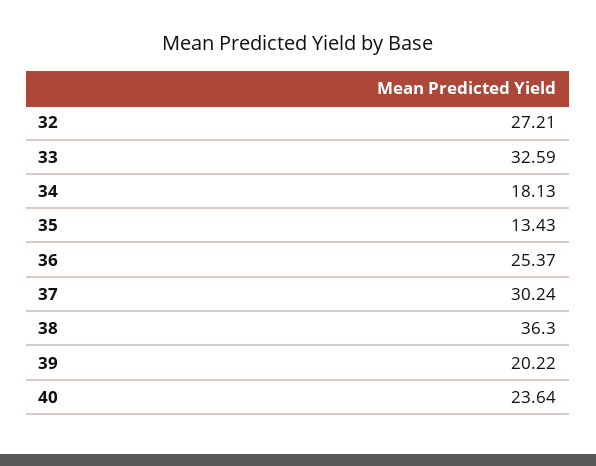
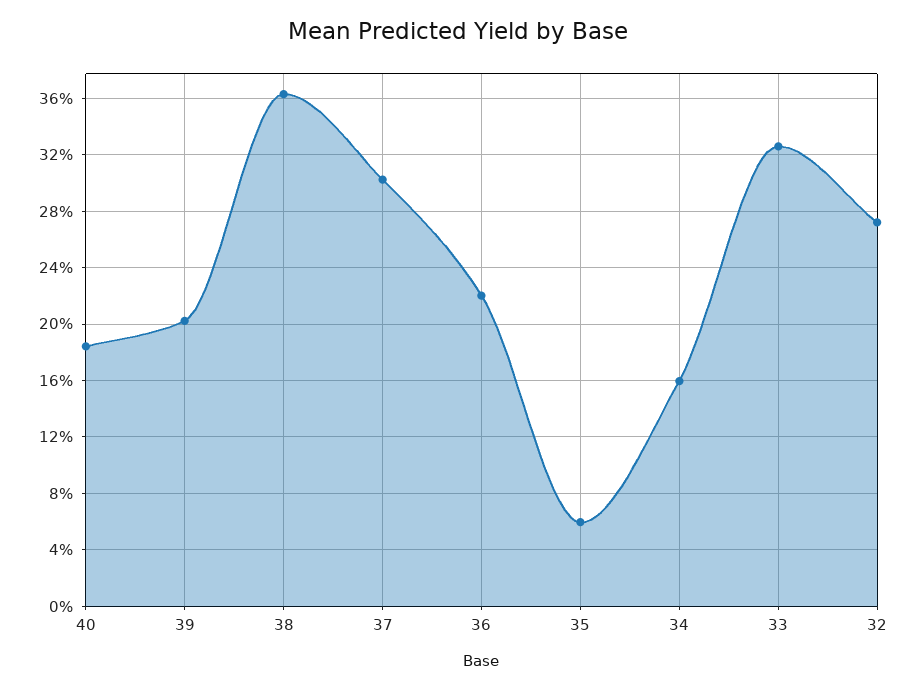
  {
    "32": 27.21,
    "33": 32.59,
-   "34": 18.13,
+   "34": 16,
-   "35": 13.43,
+   "35": 6,
-   "36": 25.37,
+   "36": 22,
    "37": 30.24,
    "38": 36.3,
    "39": 20.22,
-   "40": 23.64
+   "40": 18.5
  }

